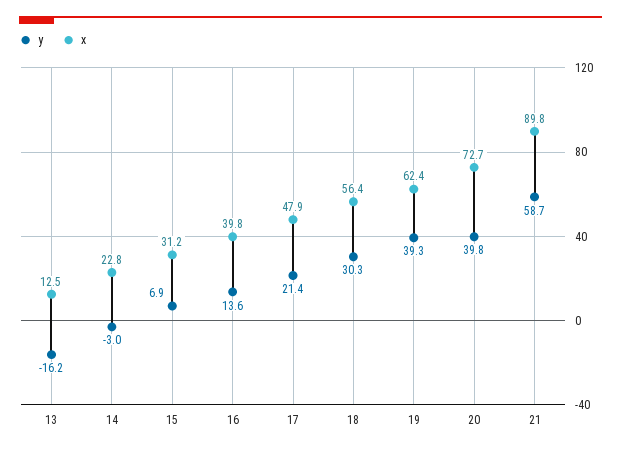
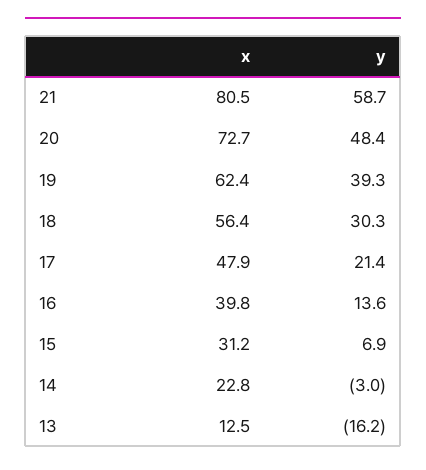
  {
    "y": {
      "13": -16.2,
      "14": -3,
      "15": 6.9,
      "16": 13.6,
      "17": 21.4,
      "18": 30.3,
      "19": 39.3,
-     "20": 39.8,
+     "20": 48.4,
      "21": 58.7
    },
    "x": {
      "13": 12.5,
      "14": 22.8,
      "15": 31.2,
      "16": 39.8,
      "17": 47.9,
      "18": 56.4,
      "19": 62.4,
      "20": 72.7,
-     "21": 89.8
+     "21": 80.5
    }
  }

